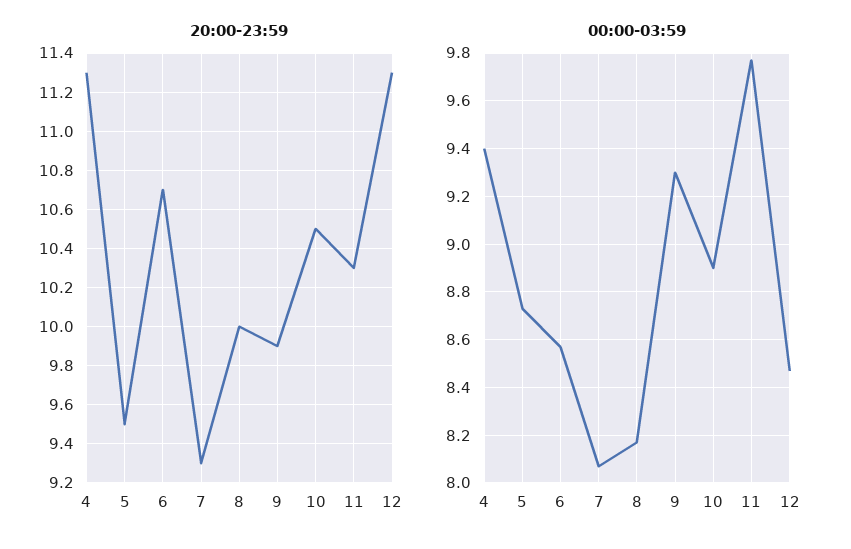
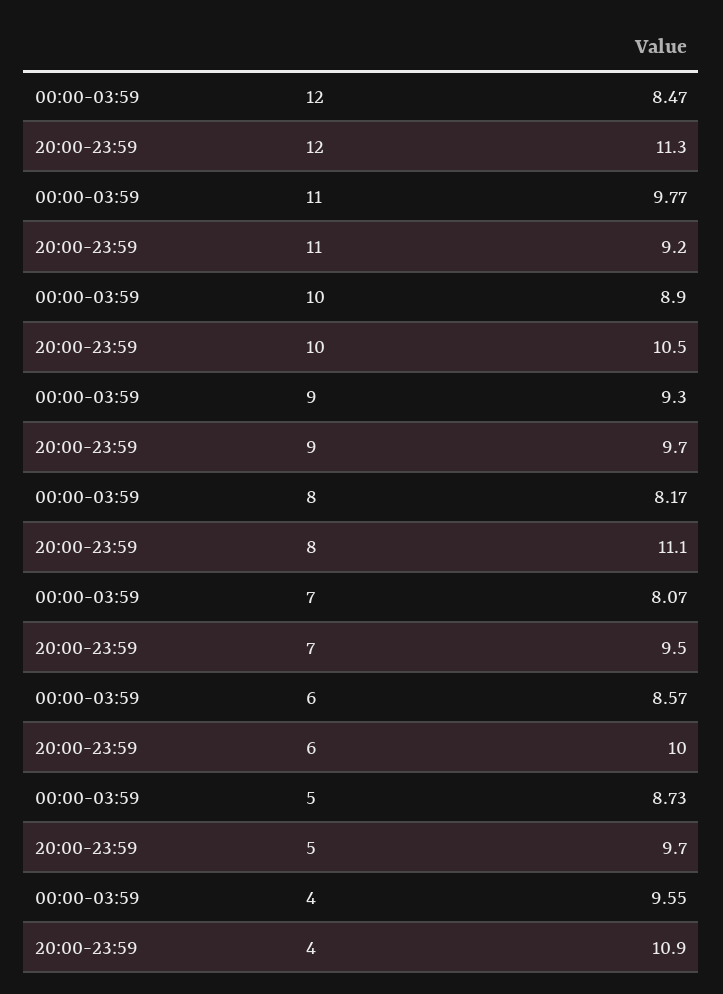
  {
    "20:00-23:59": {
-     "4": 11.3,
+     "4": 10.9,
-     "5": 9.5,
+     "5": 9.7,
-     "6": 10.7,
+     "6": 10,
-     "7": 9.3,
+     "7": 9.5,
-     "8": 10,
+     "8": 11.1,
-     "9": 9.9,
+     "9": 9.7,
      "10": 10.5,
-     "11": 10.3,
+     "11": 9.2,
      "12": 11.3
    },
    "00:00-03:59": {
-     "4": 9.4,
+     "4": 9.55,
      "5": 8.73,
      "6": 8.57,
      "7": 8.07,
      "8": 8.17,
      "9": 9.3,
      "10": 8.9,
      "11": 9.77,
      "12": 8.47
    }
  }

